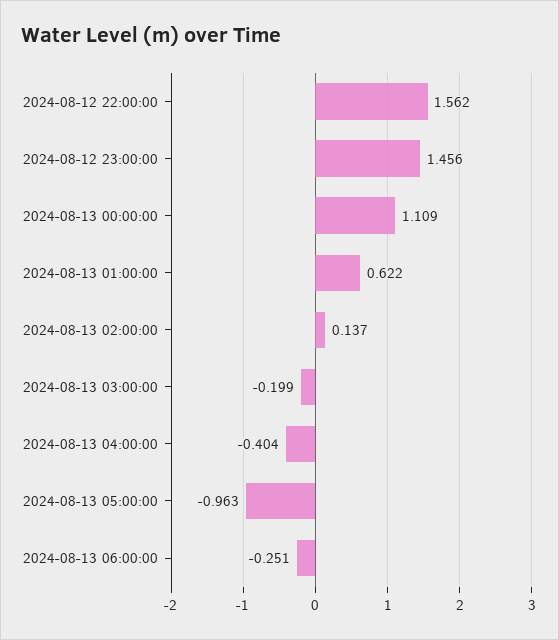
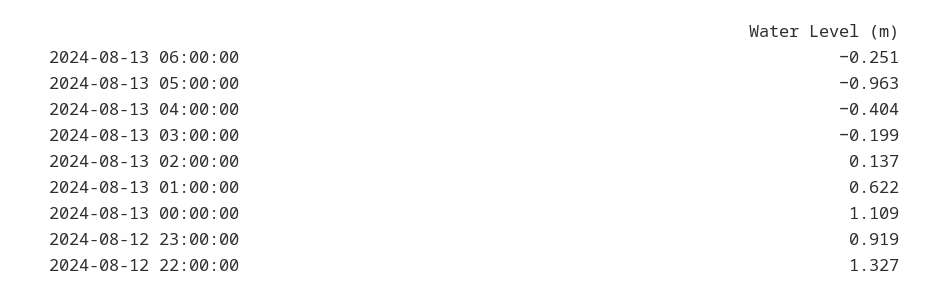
  {
-   "2024-08-12 22:00:00": 1.562,
+   "2024-08-12 22:00:00": 1.327,
-   "2024-08-12 23:00:00": 1.456,
+   "2024-08-12 23:00:00": 0.919,
    "2024-08-13 00:00:00": 1.109,
    "2024-08-13 01:00:00": 0.622,
    "2024-08-13 02:00:00": 0.137,
    "2024-08-13 03:00:00": -0.199,
    "2024-08-13 04:00:00": -0.404,
    "2024-08-13 05:00:00": -0.963,
    "2024-08-13 06:00:00": -0.251
  }

